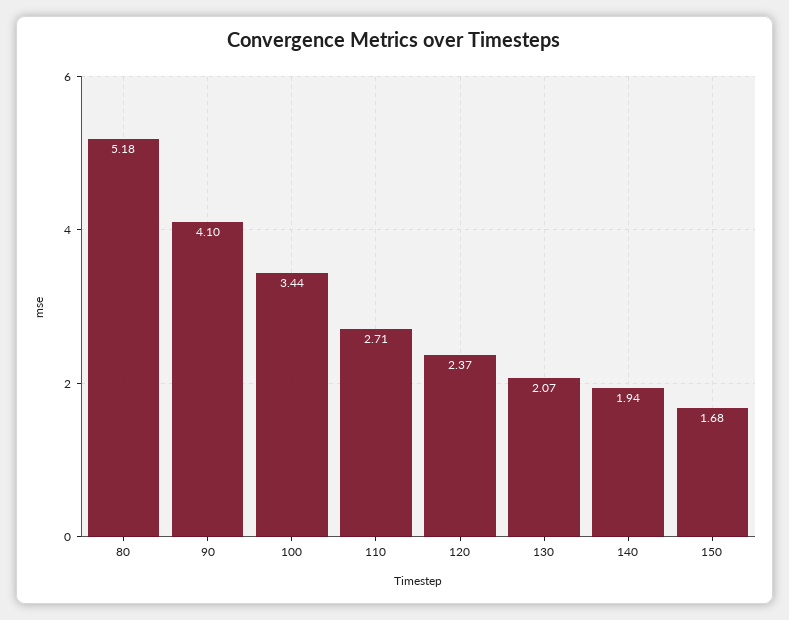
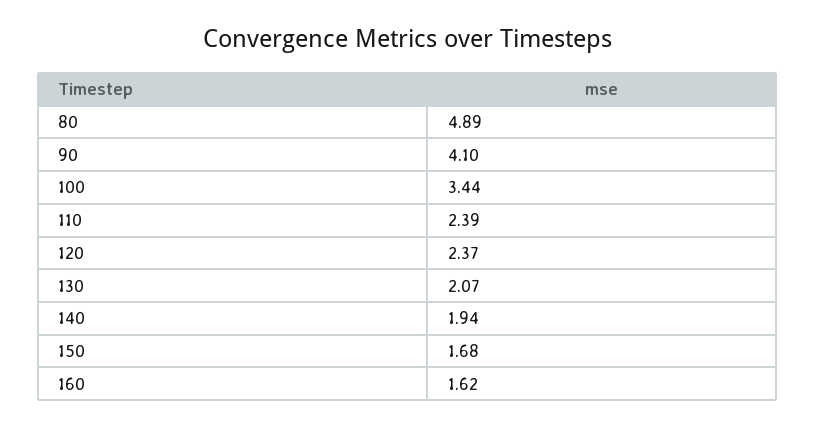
  {
-   "80": 5.18,
+   "80": 4.89,
    "90": 4.1,
    "100": 3.44,
-   "110": 2.71,
+   "110": 2.39,
    "120": 2.37,
    "130": 2.07,
    "140": 1.94,
-   "150": 1.68
+   "150": 1.68,
+   "160": 1.62
  }

